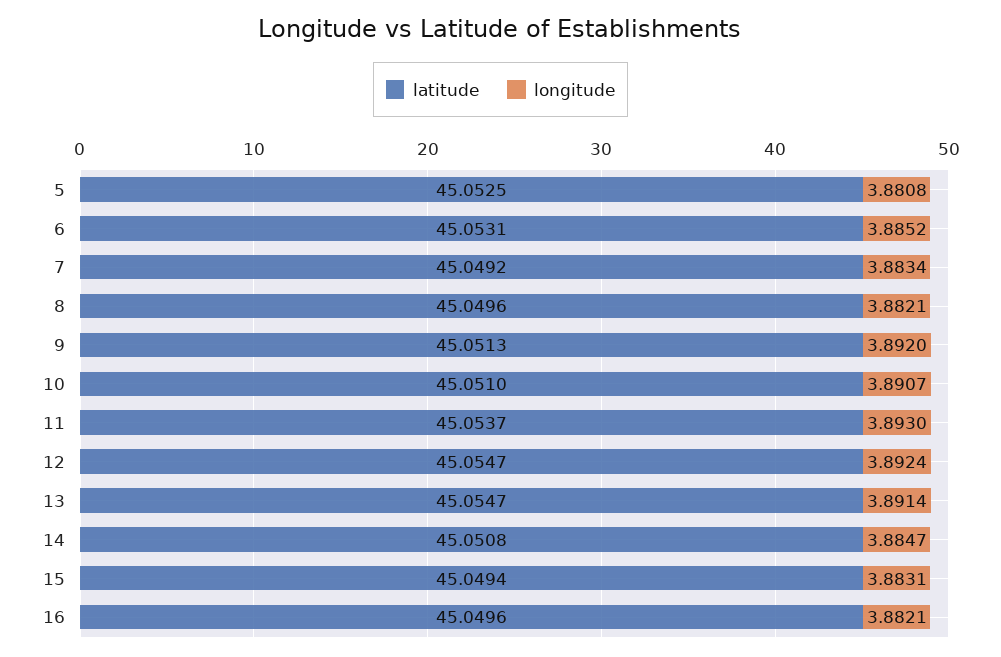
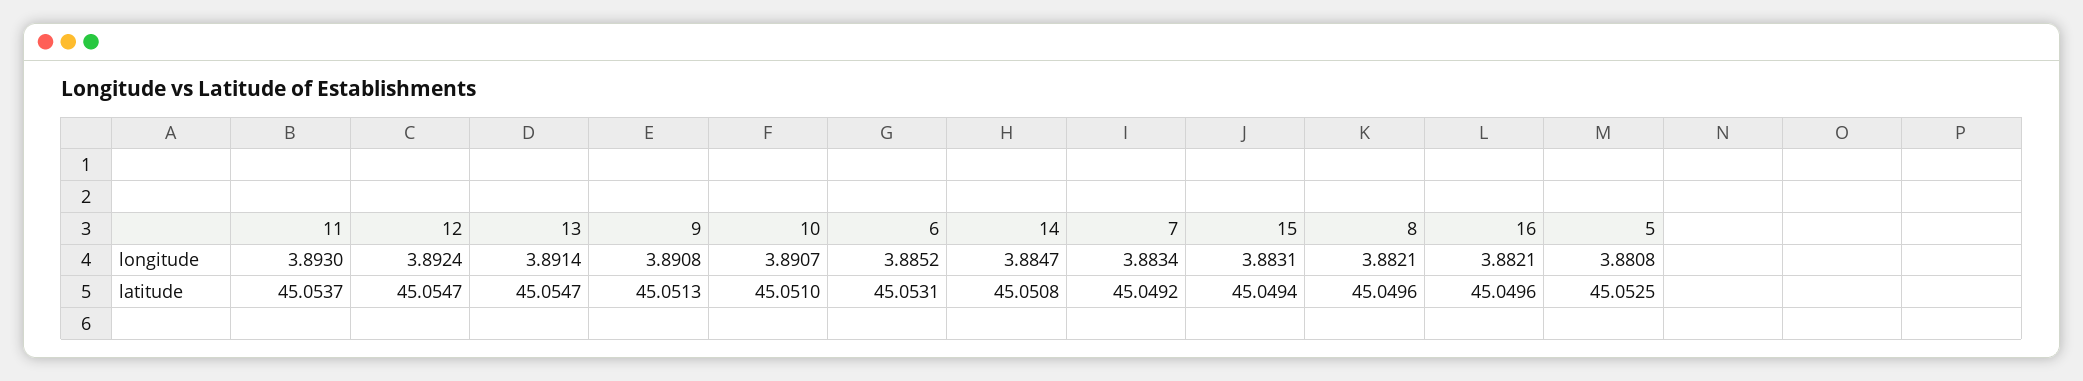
  {
    "latitude": {
      "5": 45.0525,
      "6": 45.0531,
      "7": 45.0492,
      "8": 45.0496,
      "9": 45.0513,
      "10": 45.051,
      "11": 45.0537,
      "12": 45.0547,
      "13": 45.0547,
      "14": 45.0508,
      "15": 45.0494,
      "16": 45.0496
    },
    "longitude": {
      "5": 3.8808,
      "6": 3.8852,
      "7": 3.8834,
      "8": 3.8821,
-     "9": 3.892,
+     "9": 3.8908,
      "10": 3.8907,
      "11": 3.893,
      "12": 3.8924,
      "13": 3.8914,
      "14": 3.8847,
      "15": 3.8831,
      "16": 3.8821
    }
  }

